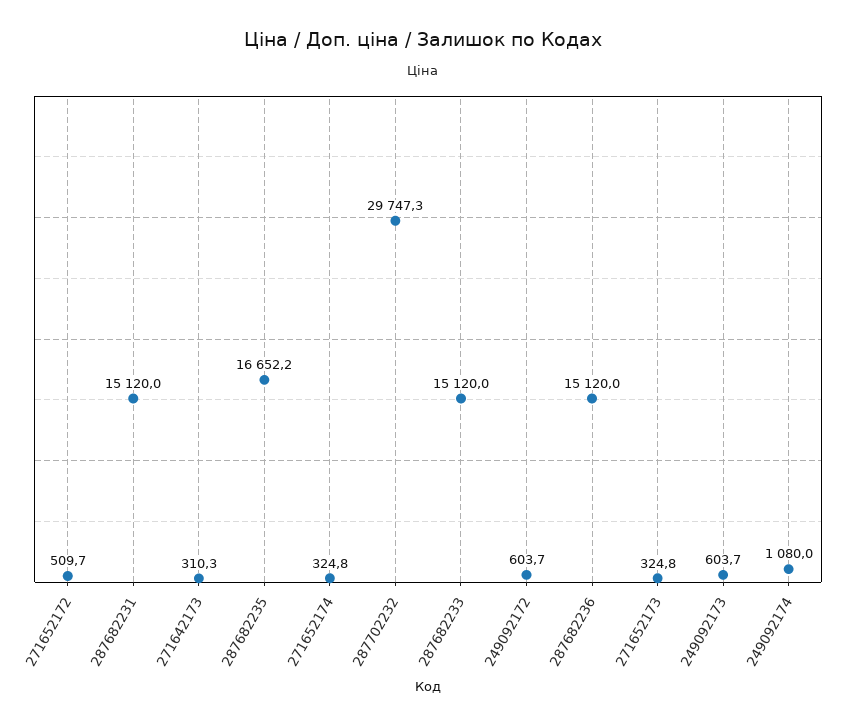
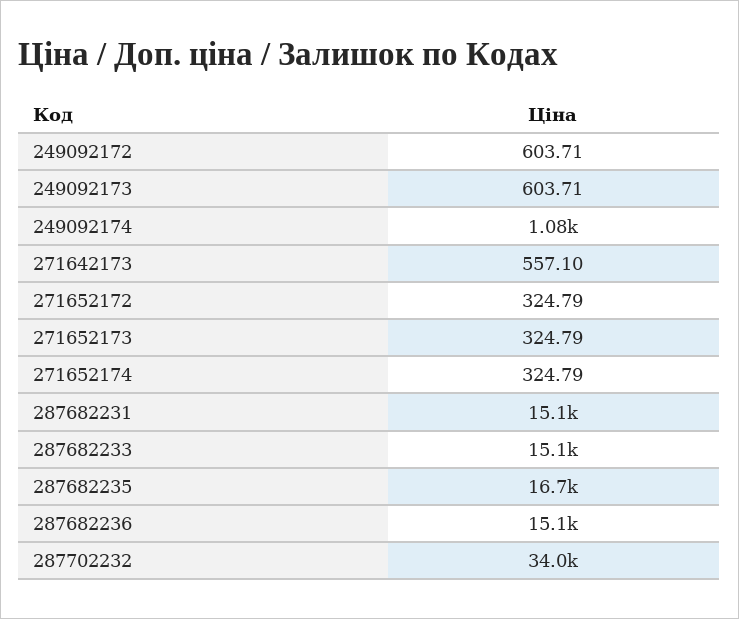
  {
-   "271652172": 509.7,
+   "271652172": 324.79,
    "287682231": 15120,
-   "271642173": 310.3,
+   "271642173": 557.1,
    "287682235": 16652.2,
    "271652174": 324.79,
-   "287702232": 29747.3,
+   "287702232": 34000,
    "287682233": 15120,
    "249092172": 603.71,
    "287682236": 15120,
    "271652173": 324.79,
    "249092173": 603.71,
    "249092174": 1080
  }

